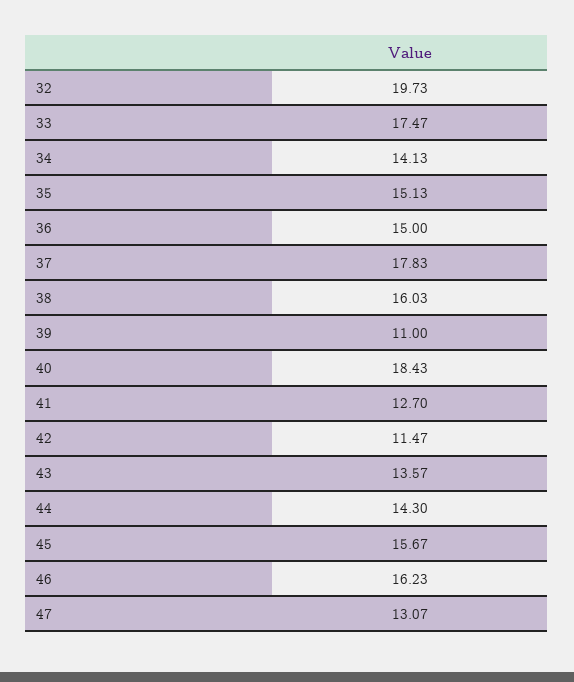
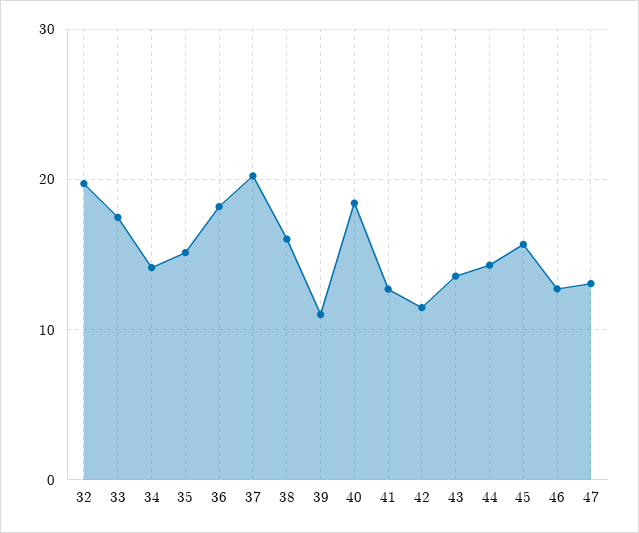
  {
    "32": 19.73,
    "33": 17.47,
    "34": 14.13,
    "35": 15.13,
-   "36": 15,
+   "36": 18,
-   "37": 17.83,
+   "37": 20,
    "38": 16.03,
    "39": 11,
    "40": 18.43,
    "41": 12.7,
    "42": 11.47,
    "43": 13.57,
    "44": 14.3,
    "45": 15.67,
-   "46": 16.23,
+   "46": 13,
    "47": 13.07
  }

